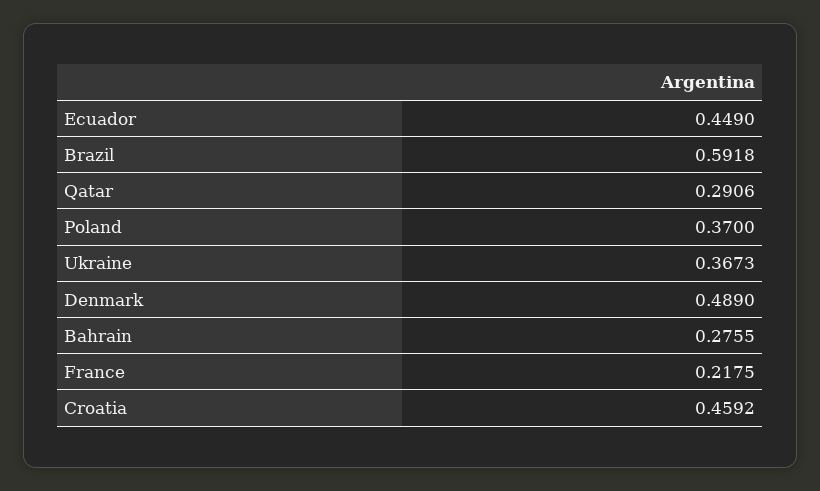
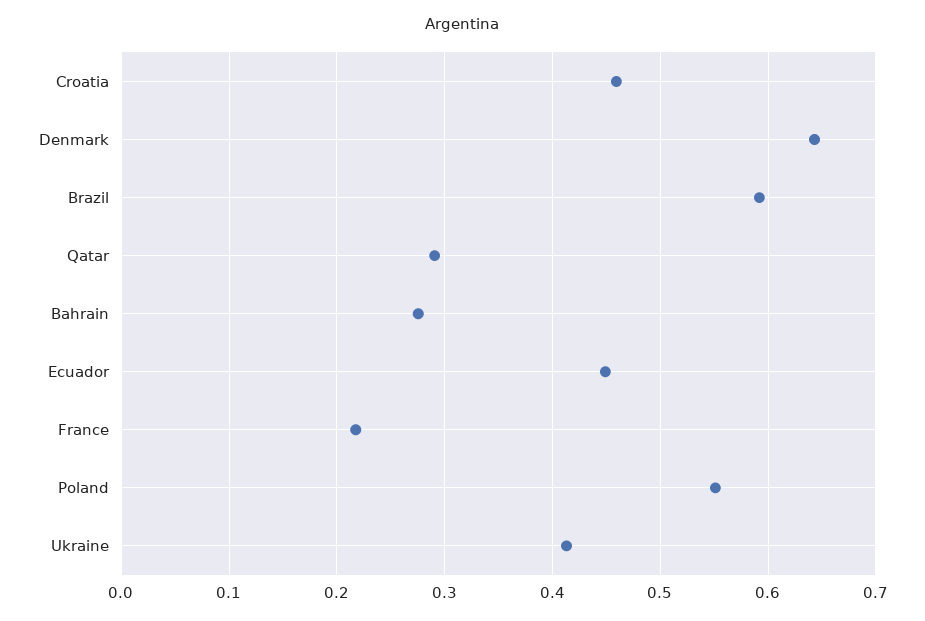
  {
    "Ecuador": 0.449,
    "Brazil": 0.5918,
    "Qatar": 0.2906,
-   "Poland": 0.37,
+   "Poland": 0.55,
-   "Ukraine": 0.3673,
+   "Ukraine": 0.41,
-   "Denmark": 0.489,
+   "Denmark": 0.64,
    "Bahrain": 0.2755,
    "France": 0.2175,
    "Croatia": 0.4592
  }

